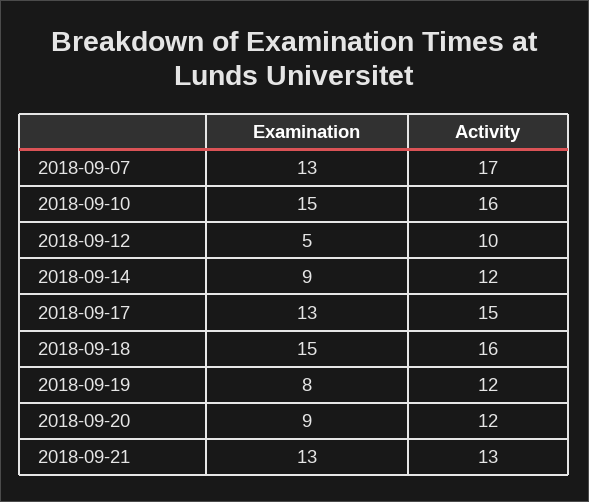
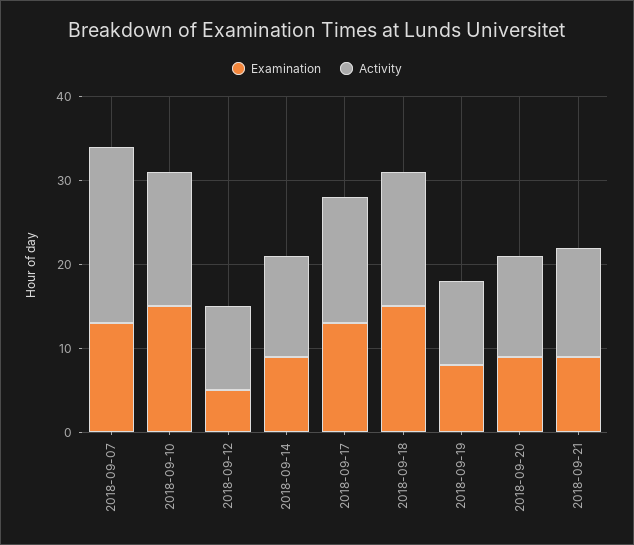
  {
    "Examination": {
      "2018-09-07": 13,
      "2018-09-10": 15,
      "2018-09-12": 5,
      "2018-09-14": 9,
      "2018-09-17": 13,
      "2018-09-18": 15,
      "2018-09-19": 8,
      "2018-09-20": 9,
-     "2018-09-21": 13
+     "2018-09-21": 9
    },
    "Activity": {
-     "2018-09-07": 17,
+     "2018-09-07": 21,
      "2018-09-10": 16,
      "2018-09-12": 10,
      "2018-09-14": 12,
      "2018-09-17": 15,
      "2018-09-18": 16,
-     "2018-09-19": 12,
+     "2018-09-19": 10,
      "2018-09-20": 12,
      "2018-09-21": 13
    }
  }

